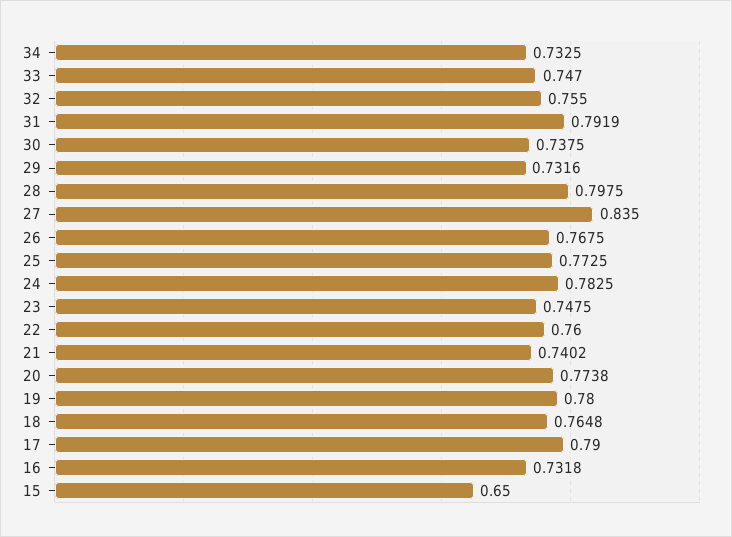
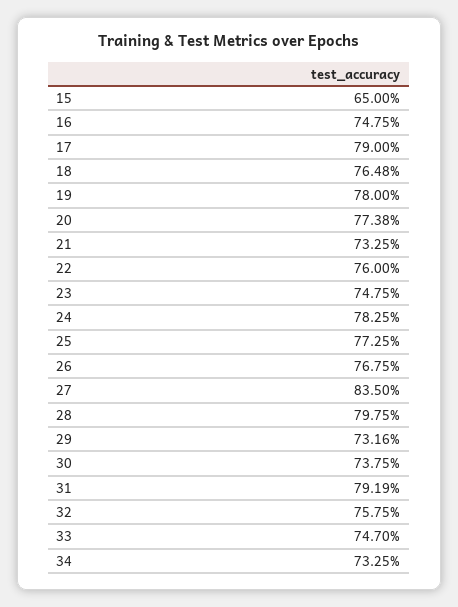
  {
    "34": 0.7325,
    "33": 0.747,
-   "32": 0.755,
+   "32": 0.7575,
    "31": 0.7919,
    "30": 0.7375,
    "29": 0.7316,
    "28": 0.7975,
    "27": 0.835,
    "26": 0.7675,
    "25": 0.7725,
    "24": 0.7825,
    "23": 0.7475,
    "22": 0.76,
-   "21": 0.7402,
+   "21": 0.7325,
    "20": 0.7738,
    "19": 0.78,
    "18": 0.7648,
    "17": 0.79,
-   "16": 0.7318,
+   "16": 0.7475,
    "15": 0.65
  }

